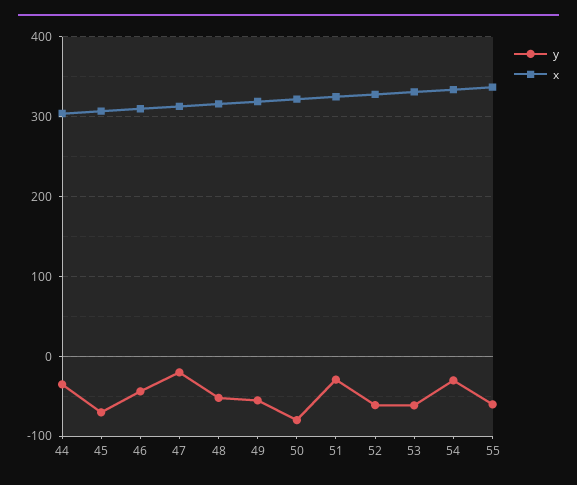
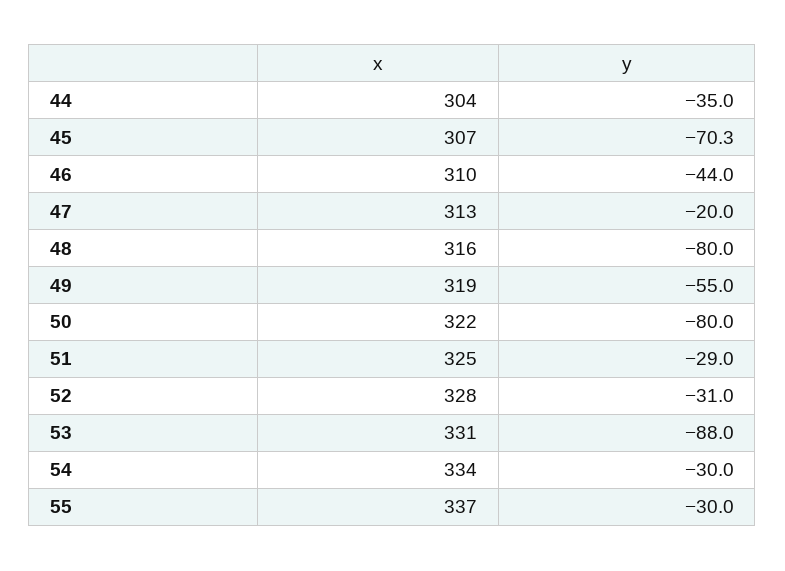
  {
    "y": {
      "44": -35,
      "45": -70.3,
      "46": -44,
      "47": -20,
-     "48": -50,
+     "48": -80,
      "49": -55,
      "50": -80,
      "51": -29,
-     "52": -60,
+     "52": -31,
-     "53": -60,
+     "53": -88,
      "54": -30,
-     "55": -60
+     "55": -30
    },
    "x": {
      "44": 304,
      "45": 307,
      "46": 310,
      "47": 313,
      "48": 316,
      "49": 319,
      "50": 322,
      "51": 325,
      "52": 328,
      "53": 331,
      "54": 334,
      "55": 337
    }
  }

